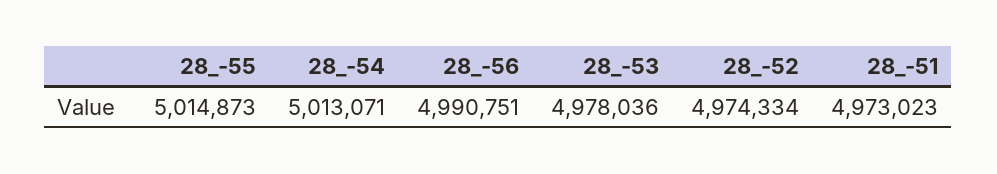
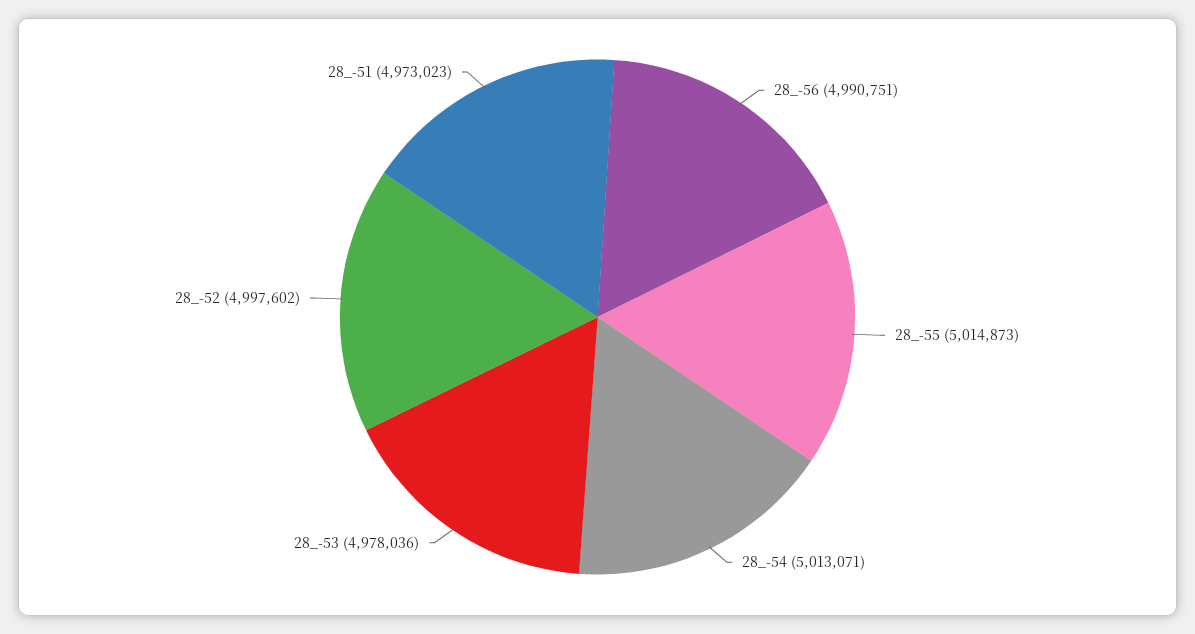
  {
    "28_-55": 5014873,
    "28_-54": 5013071,
    "28_-56": 4990751,
    "28_-53": 4978036,
-   "28_-52": 4974334,
+   "28_-52": 4997602,
    "28_-51": 4973023
  }

